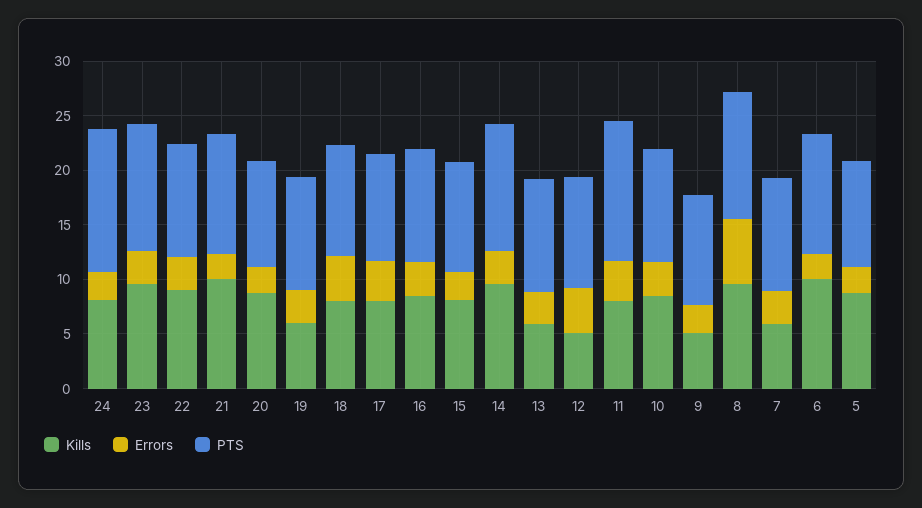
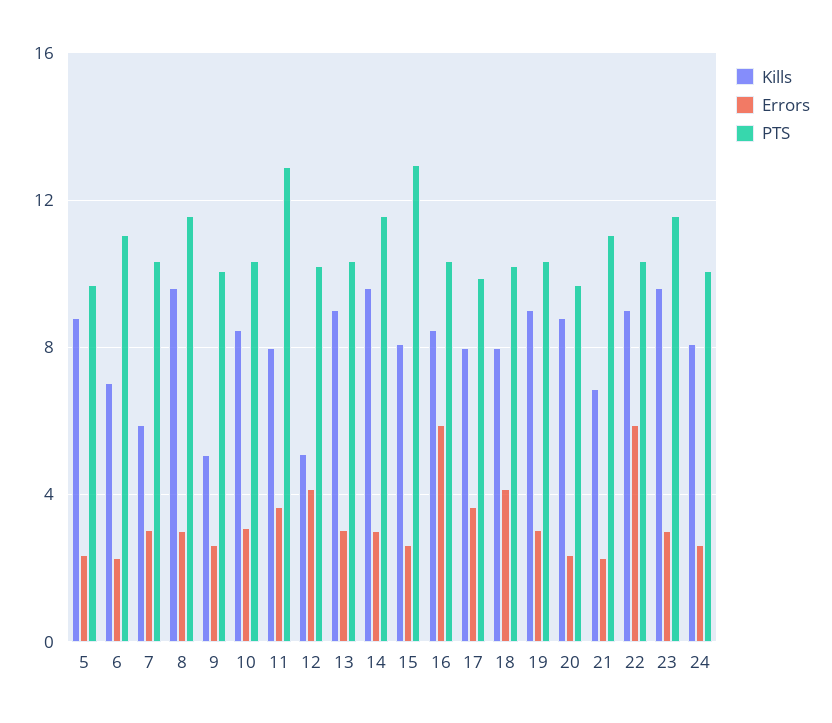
  {
    "Kills": {
      "24": 8,
      "23": 9.5,
      "22": 9,
-     "21": 10,
+     "21": 7,
      "20": 9,
-     "19": 6,
+     "19": 9,
      "18": 8,
      "17": 8,
      "16": 8.5,
      "15": 8,
      "14": 9.5,
-     "13": 6,
+     "13": 9,
      "12": 5,
      "11": 8,
      "10": 8.5,
      "9": 5,
      "8": 9.5,
      "7": 6,
-     "6": 10,
+     "6": 7,
      "5": 9
    },
    "Errors": {
      "24": 2.5,
      "23": 3,
-     "22": 3,
+     "22": 6,
      "21": 2.5,
      "20": 2.5,
      "19": 3,
      "18": 4,
      "17": 3.5,
-     "16": 3,
+     "16": 6,
      "15": 2.5,
      "14": 3,
      "13": 3,
      "12": 4,
      "11": 3.5,
      "10": 3,
      "9": 2.5,
-     "8": 6,
+     "8": 3,
      "7": 3,
      "6": 2.5,
      "5": 2.5
    },
    "PTS": {
-     "24": 13,
+     "24": 10,
      "23": 11.5,
      "22": 10.5,
      "21": 11,
      "20": 9.5,
      "19": 10.5,
      "18": 10,
      "17": 10,
      "16": 10.5,
-     "15": 10,
+     "15": 13,
      "14": 11.5,
      "13": 10.5,
      "12": 10,
      "11": 13,
      "10": 10.5,
      "9": 10,
      "8": 11.5,
      "7": 10.5,
      "6": 11,
      "5": 9.5
    }
  }

